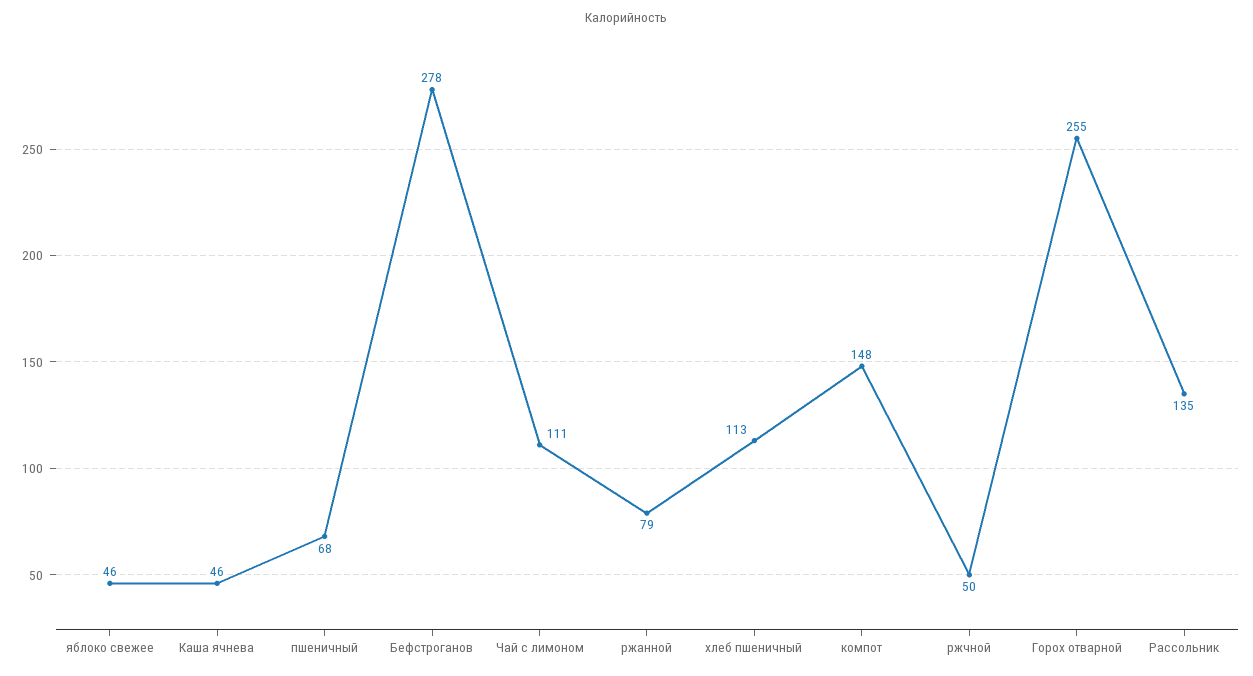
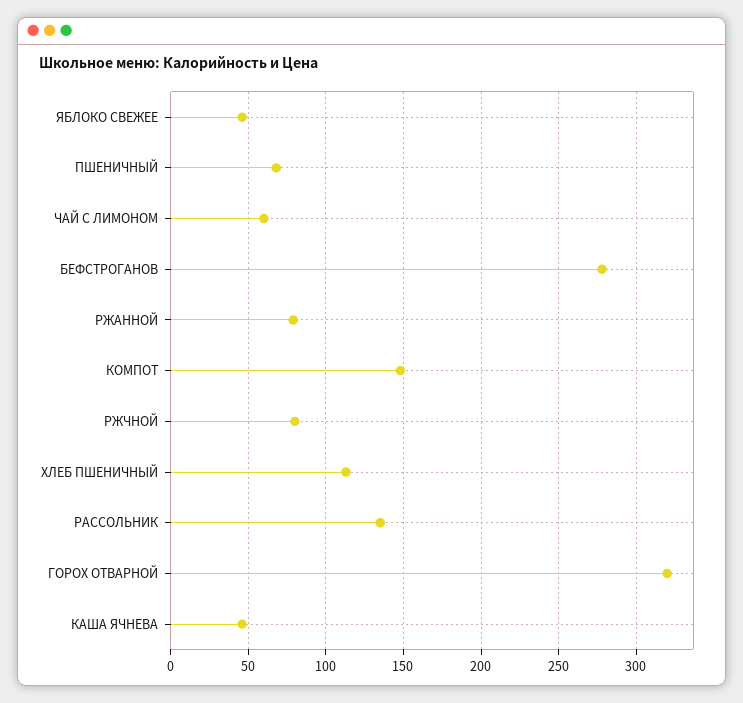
  {
    "яблоко свежее": 46,
    "Каша ячнева": 46,
    "пшеничный": 68,
    "Бефстроганов": 278,
-   "Чай с лимоном": 111,
+   "Чай с лимоном": 60,
    "ржанной": 79,
    "хлеб пшеничный": 113,
    "компот": 148,
-   "ржчной": 50,
+   "ржчной": 80,
-   "Горох отварной": 255,
+   "Горох отварной": 320,
    "Рассольник": 135
  }

